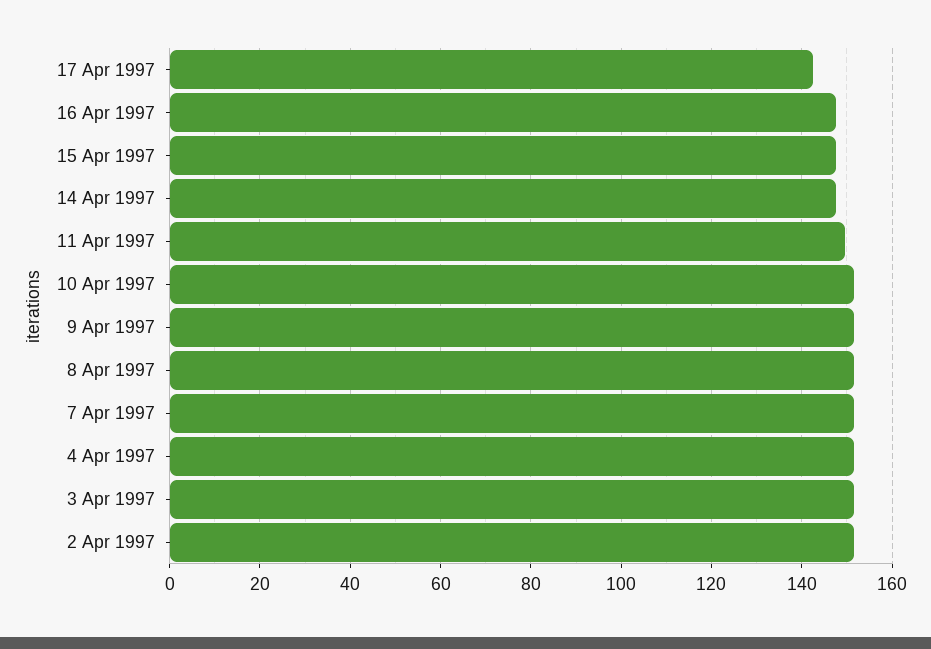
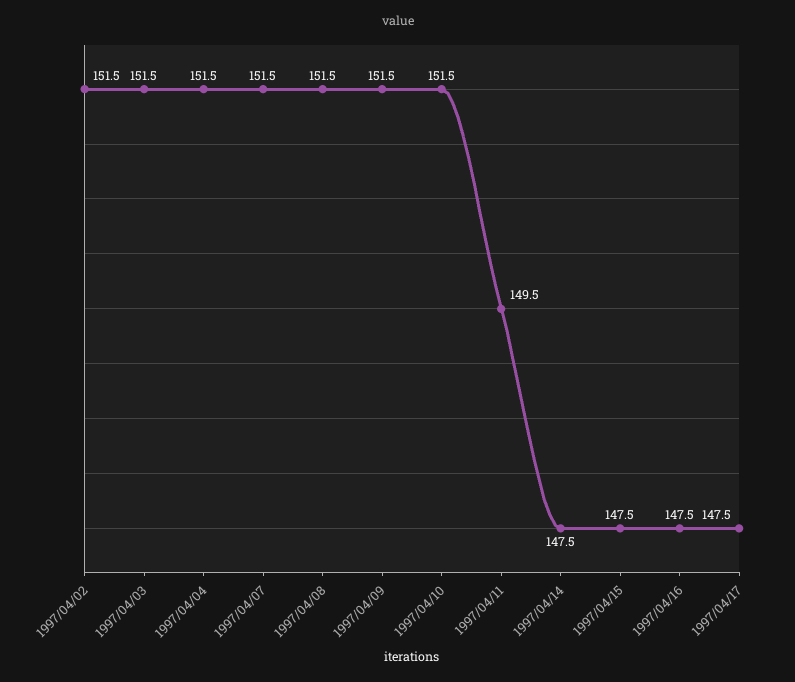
  {
-   "17 Apr 1997": 142,
+   "17 Apr 1997": 147.5,
    "16 Apr 1997": 147.5,
    "15 Apr 1997": 147.5,
    "14 Apr 1997": 147.5,
    "11 Apr 1997": 149.5,
    "10 Apr 1997": 151.5,
    "9 Apr 1997": 151.5,
    "8 Apr 1997": 151.5,
    "7 Apr 1997": 151.5,
    "4 Apr 1997": 151.5,
    "3 Apr 1997": 151.5,
    "2 Apr 1997": 151.5
  }

